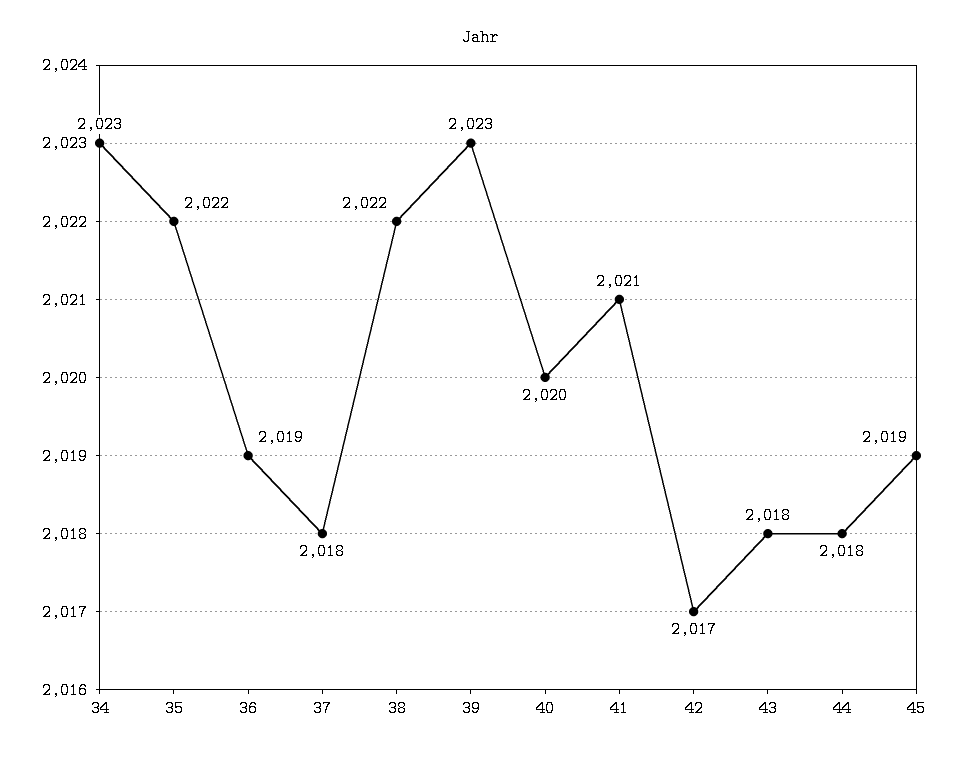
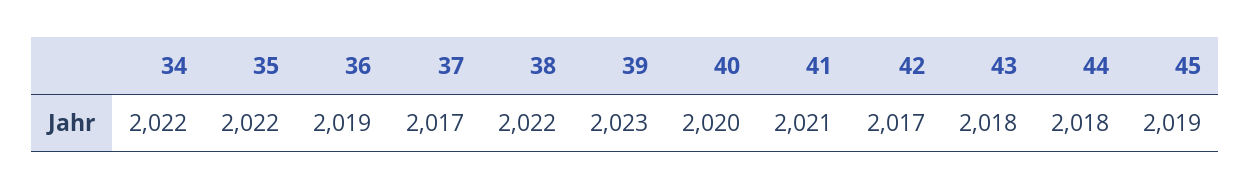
  {
-   "34": 2023,
+   "34": 2022,
    "35": 2022,
    "36": 2019,
-   "37": 2018,
+   "37": 2017,
    "38": 2022,
    "39": 2023,
    "40": 2020,
    "41": 2021,
    "42": 2017,
    "43": 2018,
    "44": 2018,
    "45": 2019
  }

